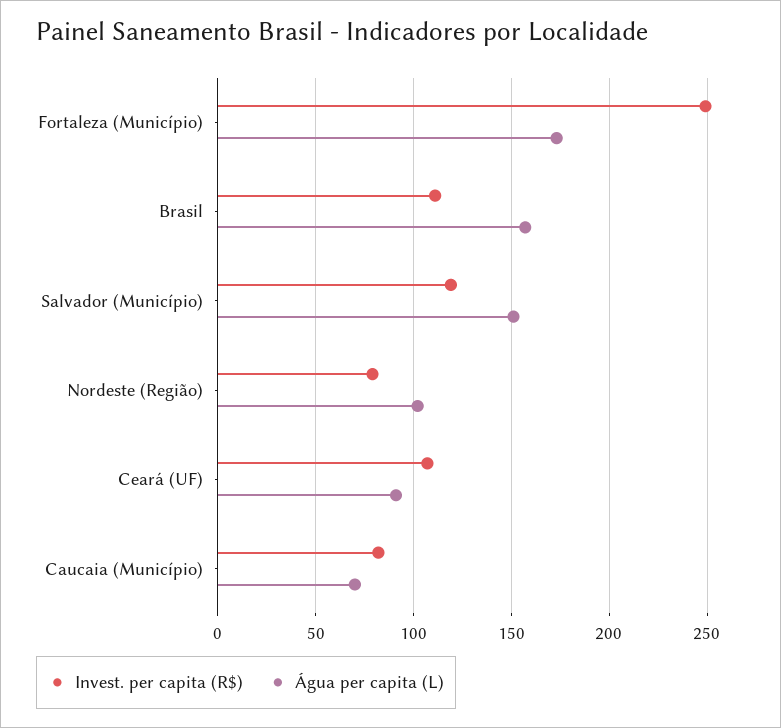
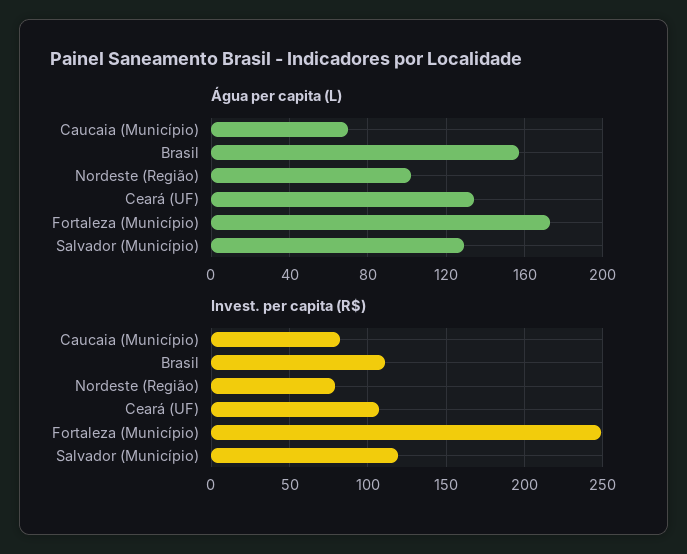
  {
    "Invest. per capita (R$)": {
      "Fortaleza (Município)": 250,
      "Brasil": 110,
      "Salvador (Município)": 120,
      "Nordeste (Região)": 80,
      "Ceará (UF)": 105,
      "Caucaia (Município)": 80
    },
    "Água per capita (L)": {
      "Fortaleza (Município)": 175,
      "Brasil": 155,
-     "Salvador (Município)": 150,
+     "Salvador (Município)": 130,
      "Nordeste (Região)": 100,
-     "Ceará (UF)": 90,
+     "Ceará (UF)": 135,
      "Caucaia (Município)": 70
    }
  }

